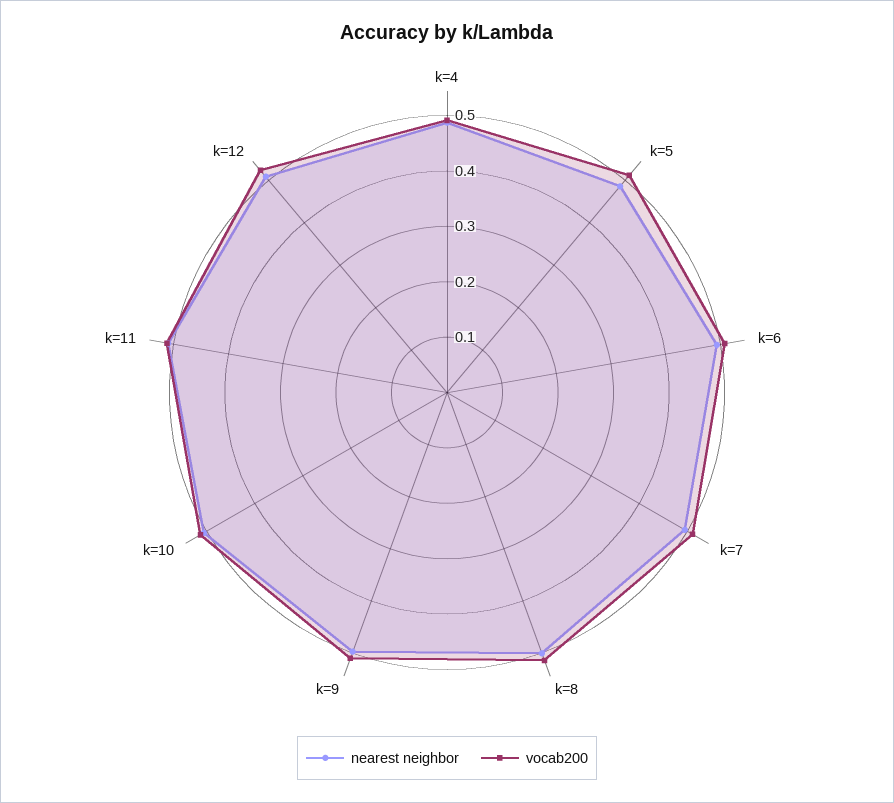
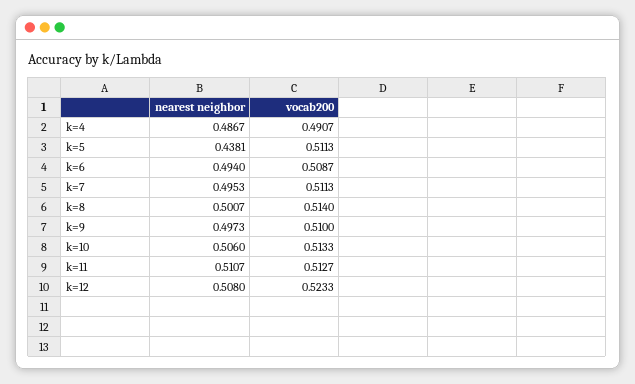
  {
    "nearest neighbor": {
      "k=4": 0.4867,
-     "k=5": 0.48,
+     "k=5": 0.4381,
      "k=6": 0.494,
      "k=7": 0.4953,
      "k=8": 0.5007,
      "k=9": 0.4973,
      "k=10": 0.506,
      "k=11": 0.5107,
      "k=12": 0.508
    },
    "vocab200": {
      "k=4": 0.4907,
      "k=5": 0.5113,
      "k=6": 0.5087,
      "k=7": 0.5113,
      "k=8": 0.514,
      "k=9": 0.51,
      "k=10": 0.5133,
      "k=11": 0.5127,
      "k=12": 0.5233
    }
  }

